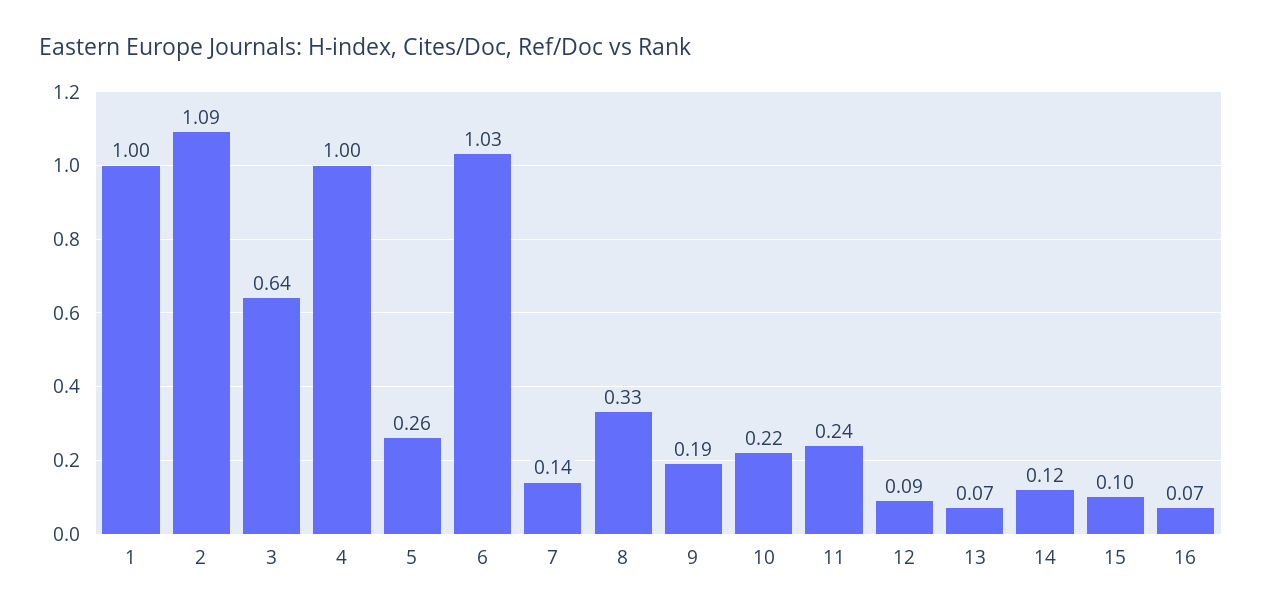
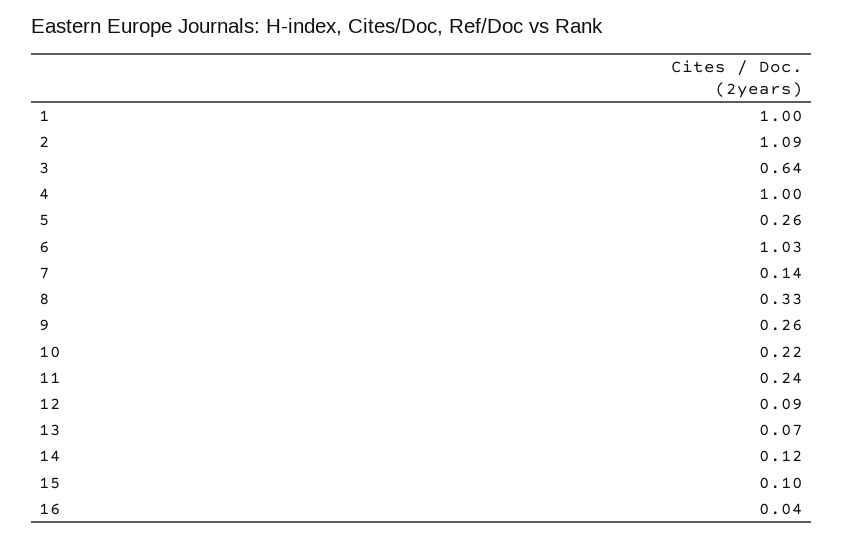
  {
    "1": 1,
    "2": 1.09,
    "3": 0.64,
    "4": 1,
    "5": 0.26,
    "6": 1.03,
    "7": 0.14,
    "8": 0.33,
-   "9": 0.19,
+   "9": 0.26,
    "10": 0.22,
    "11": 0.24,
    "12": 0.09,
    "13": 0.07,
    "14": 0.12,
    "15": 0.1,
-   "16": 0.07
+   "16": 0.04
  }

